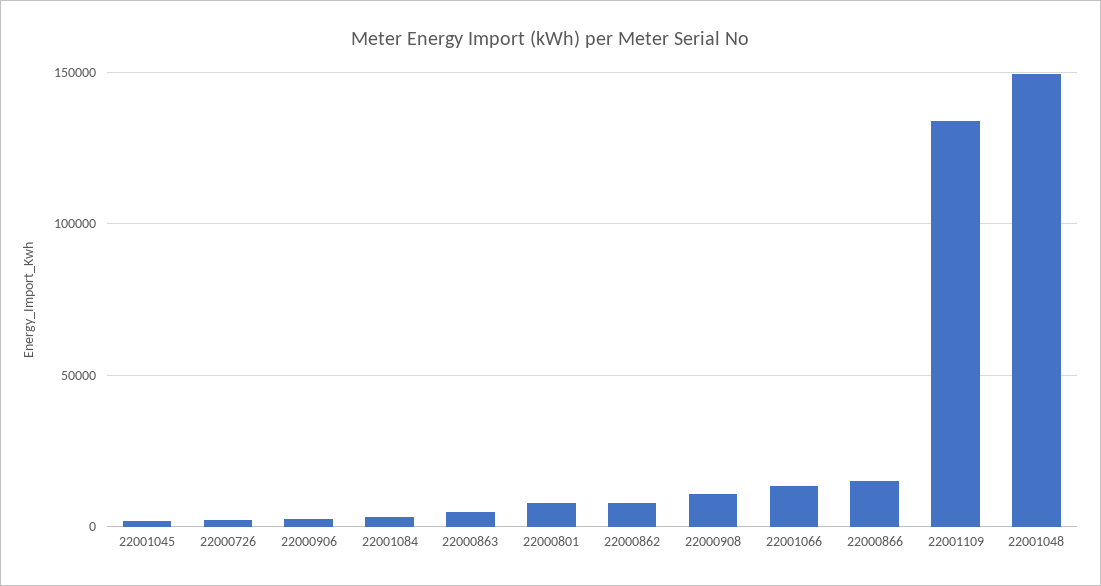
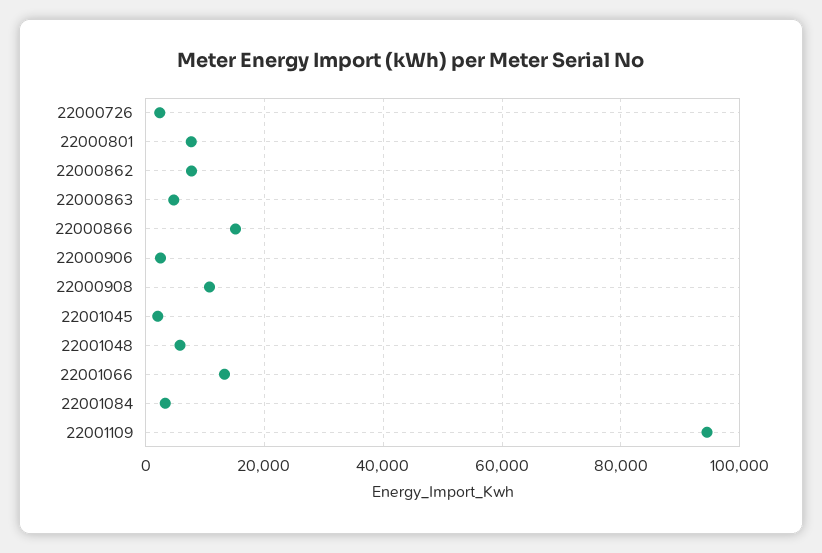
  {
    "22001045": 2000,
    "22000726": 2000,
    "22000906": 2000,
    "22001084": 4000,
    "22000863": 4000,
    "22000801": 8000,
    "22000862": 8000,
    "22000908": 10000,
    "22001066": 14000,
    "22000866": 16000,
-   "22001109": 135000,
+   "22001109": 94000,
-   "22001048": 150000
+   "22001048": 6000
  }

